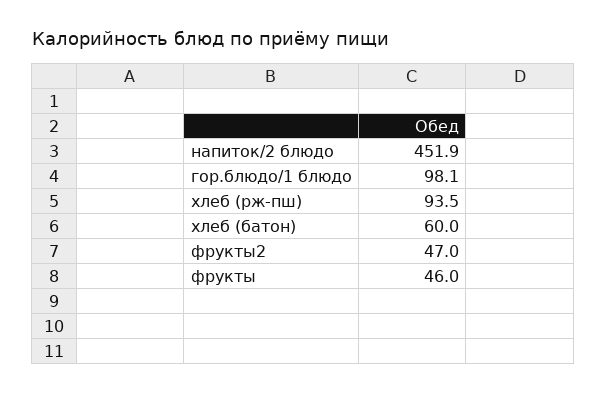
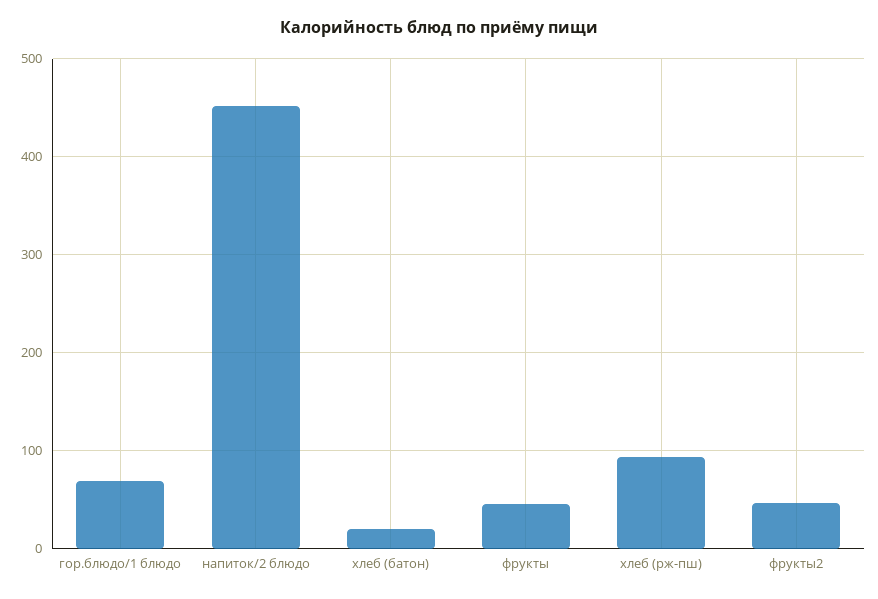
  {
    "напиток/2 блюдо": 451.9,
-   "гор.блюдо/1 блюдо": 98.1,
+   "гор.блюдо/1 блюдо": 70,
    "хлеб (рж-пш)": 93.5,
-   "хлеб (батон)": 60,
+   "хлеб (батон)": 20,
    "фрукты2": 47,
    "фрукты": 46
  }

